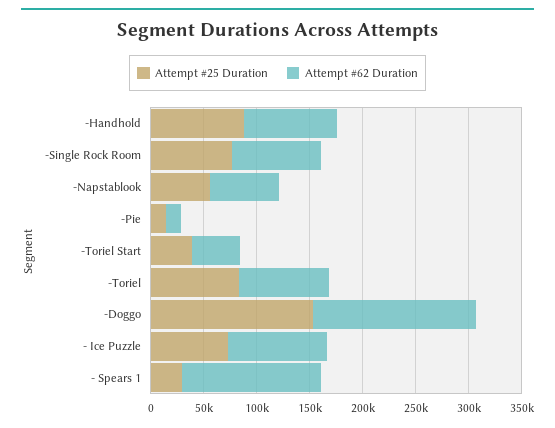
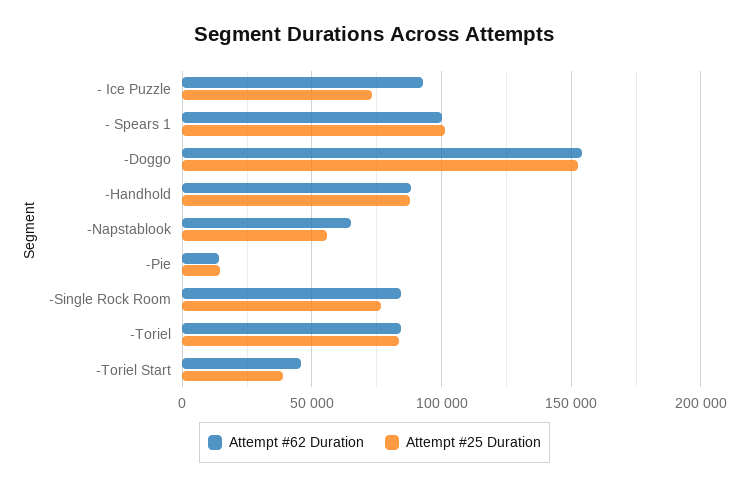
  {
    "Attempt #25 Duration": {
      "-Handhold": 90000,
      "-Single Rock Room": 75000,
      "-Napstablook": 55000,
      "-Pie": 15000,
      "-Toriel Start": 40000,
      "-Toriel": 85000,
      "-Doggo": 155000,
      "- Ice Puzzle": 75000,
-     "- Spears 1": 30000
+     "- Spears 1": 100000
    },
    "Attempt #62 Duration": {
      "-Handhold": 90000,
      "-Single Rock Room": 85000,
      "-Napstablook": 65000,
      "-Pie": 15000,
      "-Toriel Start": 45000,
      "-Toriel": 85000,
      "-Doggo": 155000,
      "- Ice Puzzle": 95000,
-     "- Spears 1": 130000
+     "- Spears 1": 100000
    }
  }

